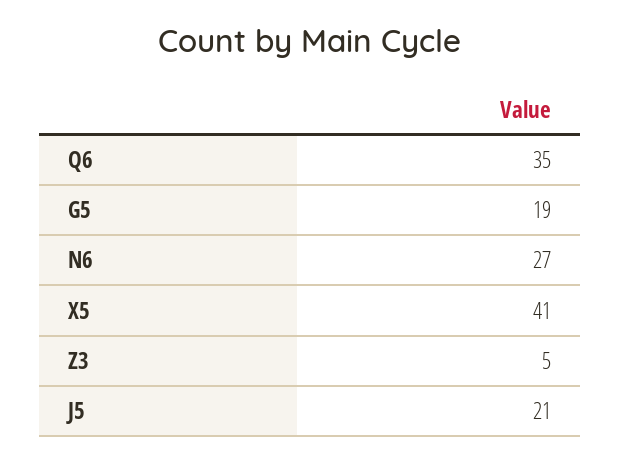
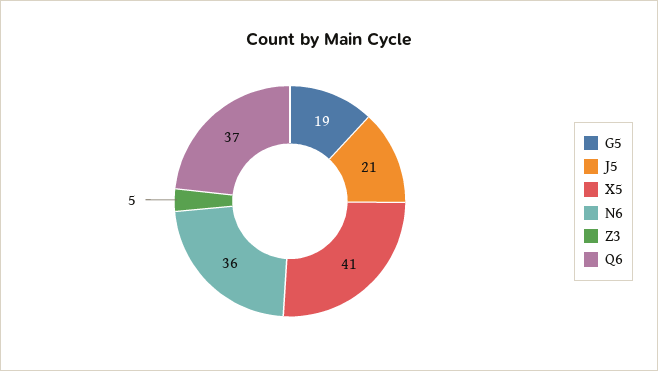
  {
-   "Q6": 35,
+   "Q6": 37,
    "G5": 19,
-   "N6": 27,
+   "N6": 36,
    "X5": 41,
    "Z3": 5,
    "J5": 21
  }

